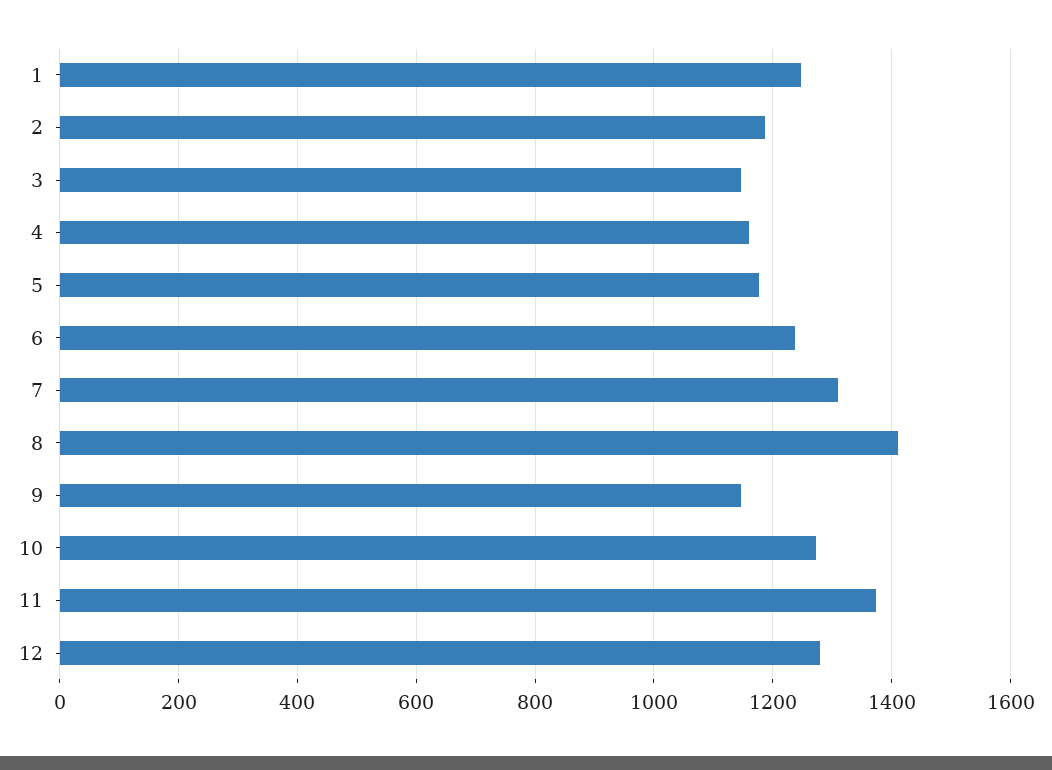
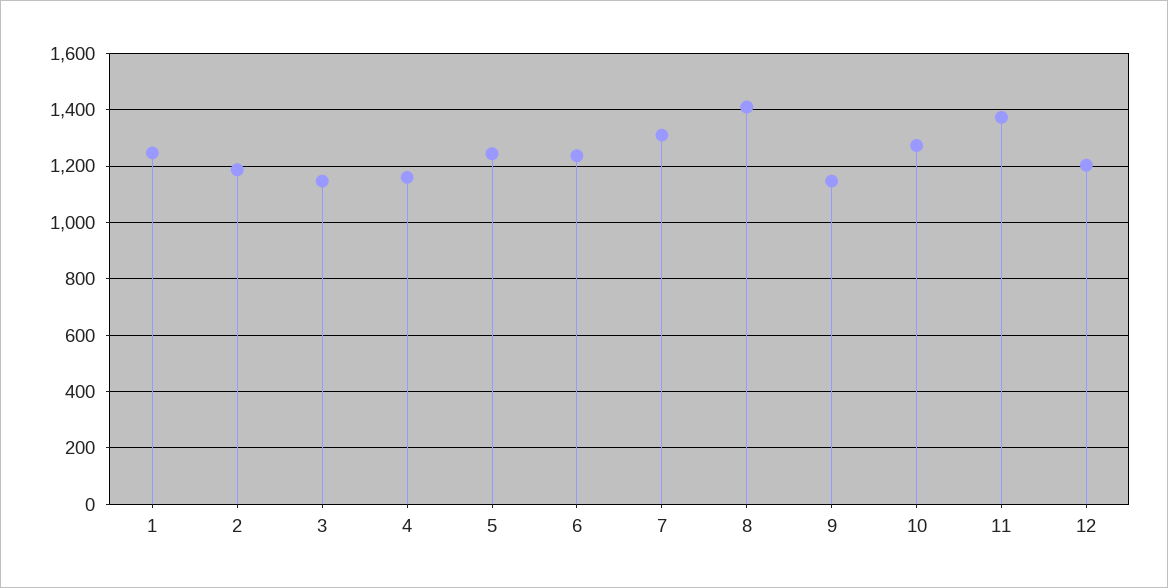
  {
    "1": 1240,
    "2": 1180,
    "3": 1140,
    "4": 1160,
-   "5": 1180,
+   "5": 1250,
    "6": 1240,
    "7": 1320,
    "8": 1420,
    "9": 1140,
    "10": 1280,
    "11": 1380,
-   "12": 1280
+   "12": 1200
  }

